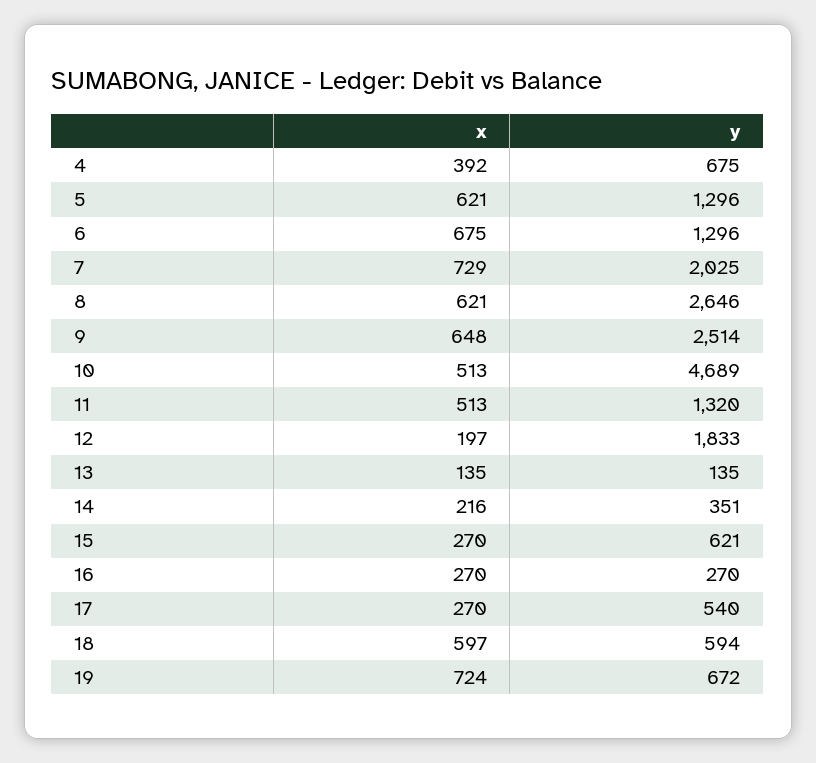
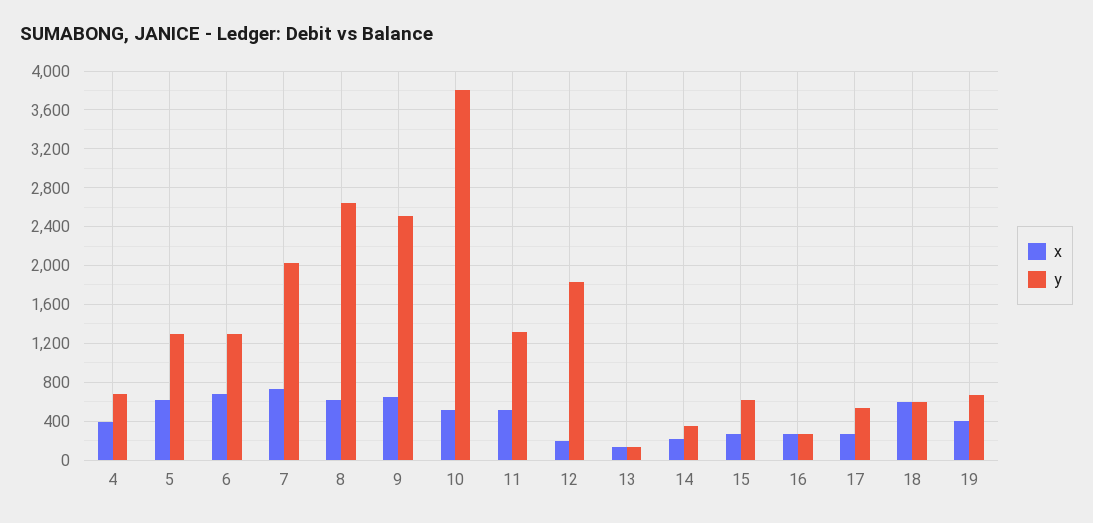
  {
    "x": {
      "4": 392,
      "5": 621,
      "6": 675,
      "7": 729,
      "8": 621,
      "9": 648,
      "10": 513,
      "11": 513,
      "12": 197,
      "13": 135,
      "14": 216,
      "15": 270,
      "16": 270,
      "17": 270,
      "18": 597,
-     "19": 724
+     "19": 400
    },
    "y": {
      "4": 675,
      "5": 1296,
      "6": 1296,
      "7": 2025,
      "8": 2646,
      "9": 2514,
-     "10": 4689,
+     "10": 3800,
      "11": 1320,
      "12": 1833,
      "13": 135,
      "14": 351,
      "15": 621,
      "16": 270,
      "17": 540,
      "18": 594,
      "19": 672
    }
  }

